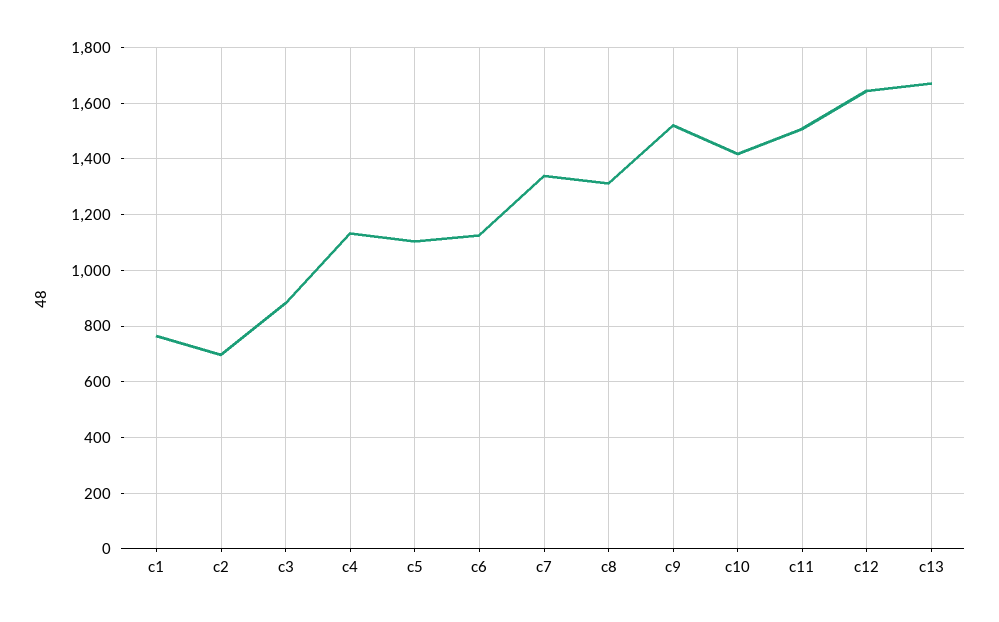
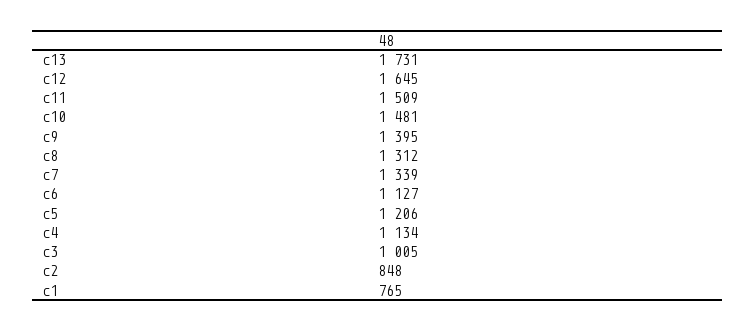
  {
    "c1": 765,
-   "c2": 700,
+   "c2": 848,
-   "c3": 875,
+   "c3": 1005,
    "c4": 1134,
-   "c5": 1100,
+   "c5": 1206,
    "c6": 1127,
    "c7": 1339,
    "c8": 1312,
-   "c9": 1525,
+   "c9": 1395,
-   "c10": 1425,
+   "c10": 1481,
    "c11": 1509,
    "c12": 1645,
-   "c13": 1675
+   "c13": 1731
  }

